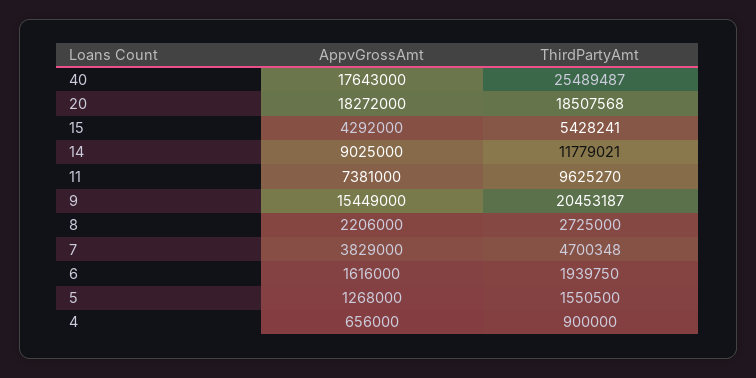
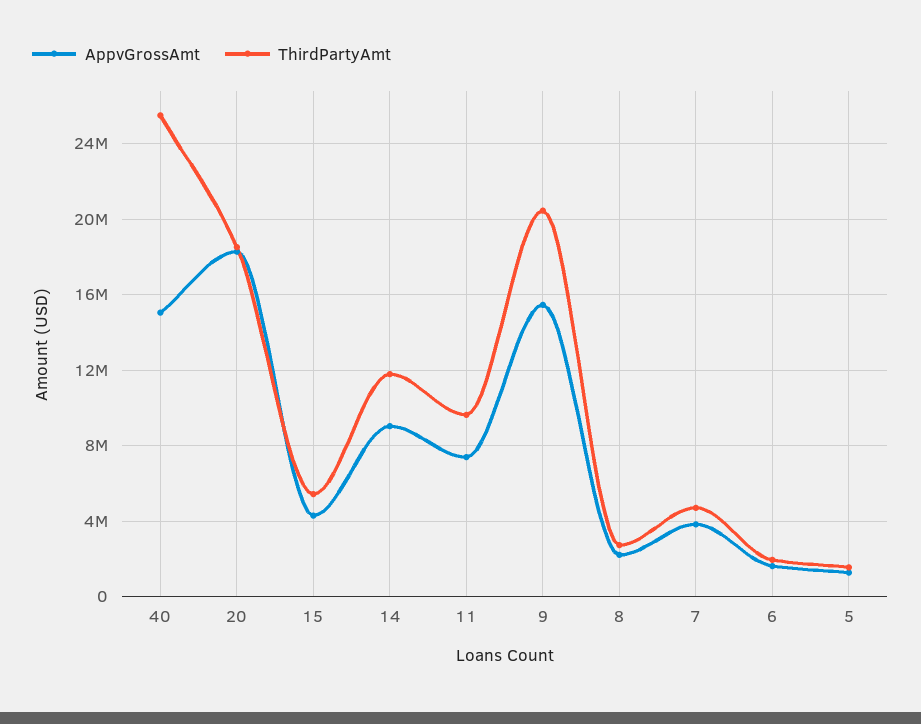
  {
    "AppvGrossAmt": {
-     "40": 17643000,
+     "40": 15000000,
      "20": 18272000,
      "15": 4292000,
      "14": 9025000,
      "11": 7381000,
      "9": 15449000,
      "8": 2206000,
      "7": 3829000,
      "6": 1616000,
-     "5": 1268000,
+     "5": 1268000
-     "4": 656000
    },
    "ThirdPartyAmt": {
      "40": 25489487,
      "20": 18507568,
      "15": 5428241,
      "14": 11779021,
      "11": 9625270,
      "9": 20453187,
      "8": 2725000,
      "7": 4700348,
      "6": 1939750,
-     "5": 1550500,
+     "5": 1550500
-     "4": 900000
    }
  }

